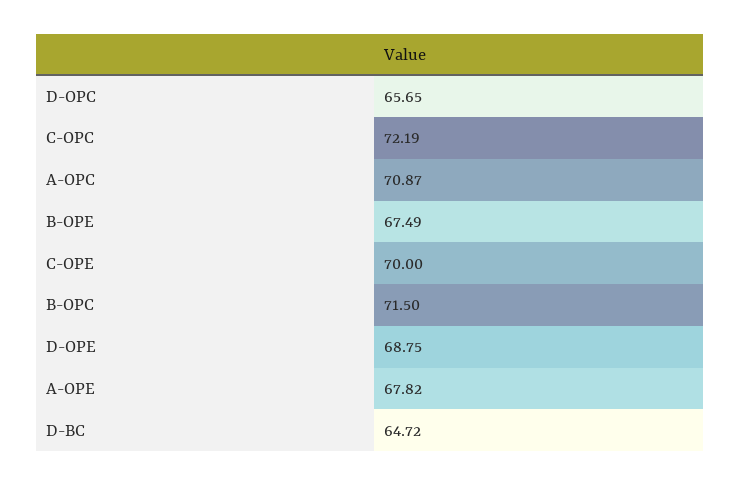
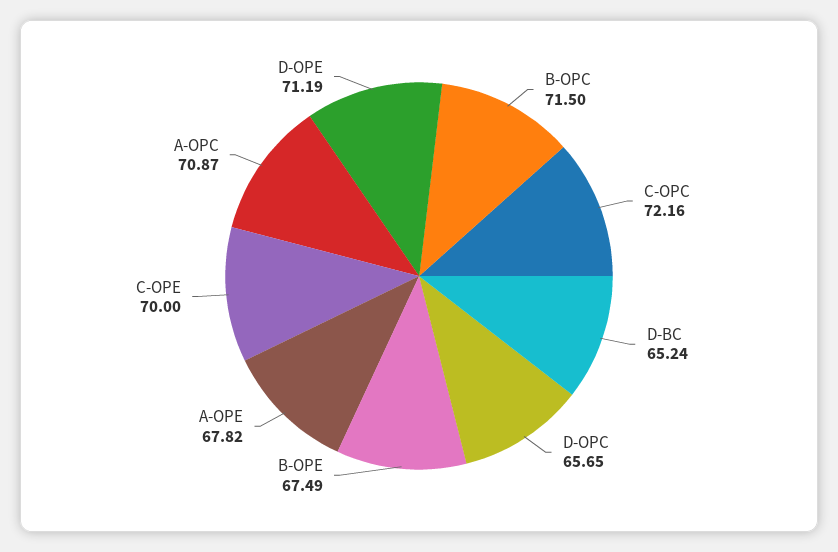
  {
    "D-OPC": 65.65,
-   "C-OPC": 72.19,
+   "C-OPC": 72.16,
    "A-OPC": 70.87,
    "B-OPE": 67.49,
    "C-OPE": 70,
    "B-OPC": 71.5,
-   "D-OPE": 68.75,
+   "D-OPE": 71.19,
    "A-OPE": 67.82,
-   "D-BC": 64.72
+   "D-BC": 65.24
  }

